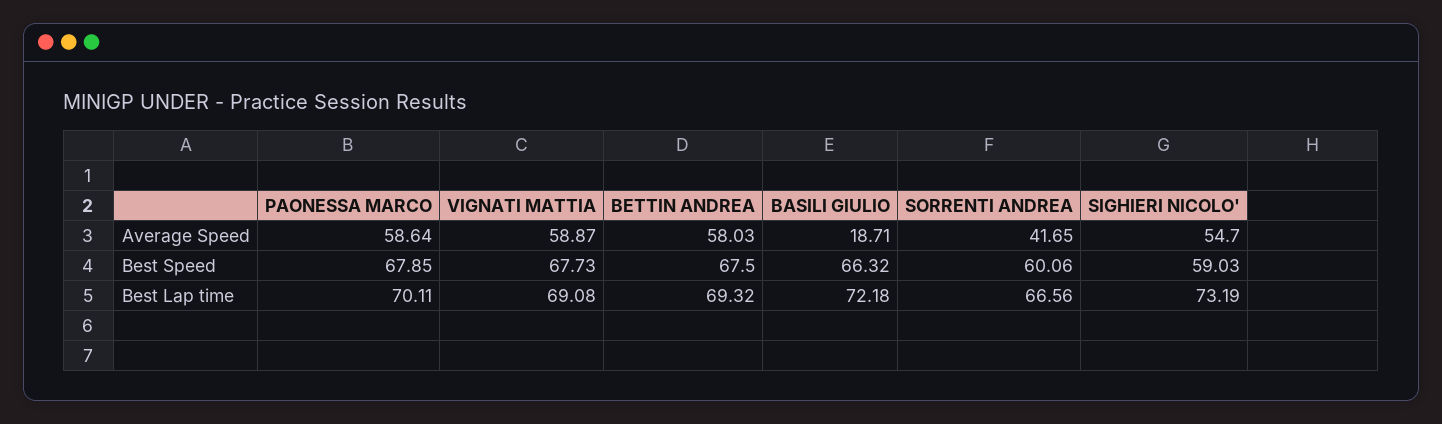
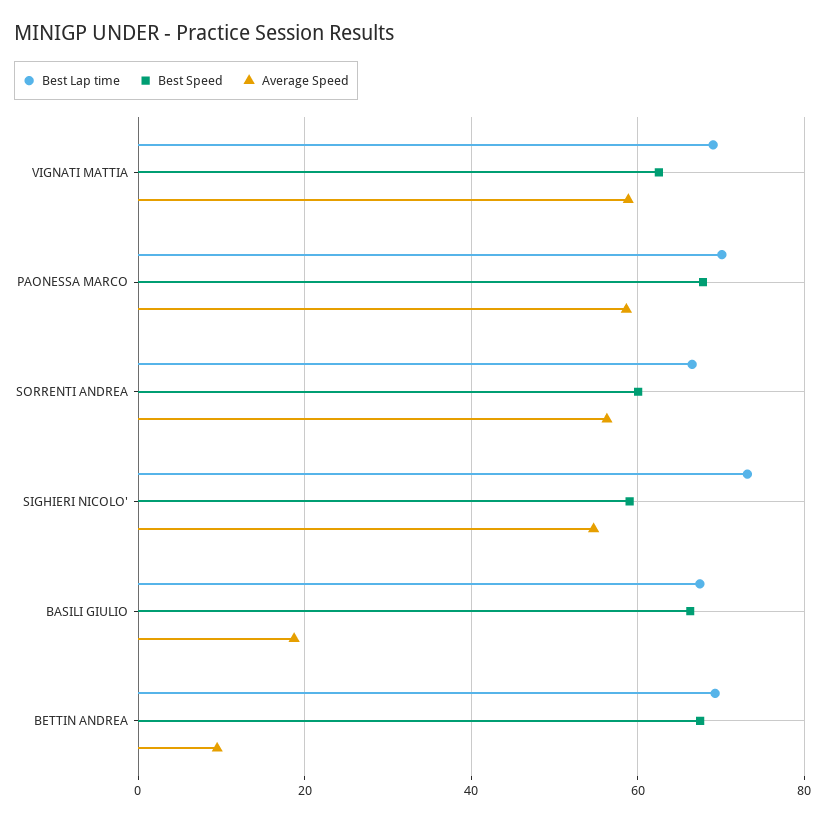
  {
    "Average Speed": {
      "PAONESSA MARCO": 58.64,
      "VIGNATI MATTIA": 58.87,
-     "BETTIN ANDREA": 58.03,
+     "BETTIN ANDREA": 10,
      "BASILI GIULIO": 18.71,
-     "SORRENTI ANDREA": 41.65,
+     "SORRENTI ANDREA": 56,
      "SIGHIERI NICOLO'": 54.7
    },
    "Best Speed": {
      "PAONESSA MARCO": 67.85,
-     "VIGNATI MATTIA": 67.73,
+     "VIGNATI MATTIA": 62,
      "BETTIN ANDREA": 67.5,
      "BASILI GIULIO": 66.32,
      "SORRENTI ANDREA": 60.06,
      "SIGHIERI NICOLO'": 59.03
    },
    "Best Lap time": {
      "PAONESSA MARCO": 70.11,
      "VIGNATI MATTIA": 69.08,
      "BETTIN ANDREA": 69.32,
-     "BASILI GIULIO": 72.18,
+     "BASILI GIULIO": 68,
      "SORRENTI ANDREA": 66.56,
      "SIGHIERI NICOLO'": 73.19
    }
  }

